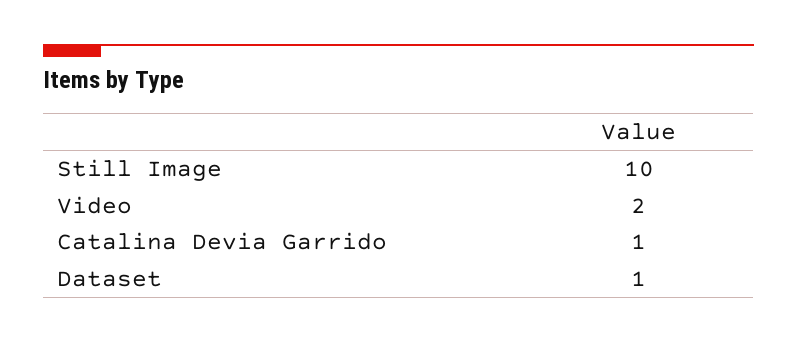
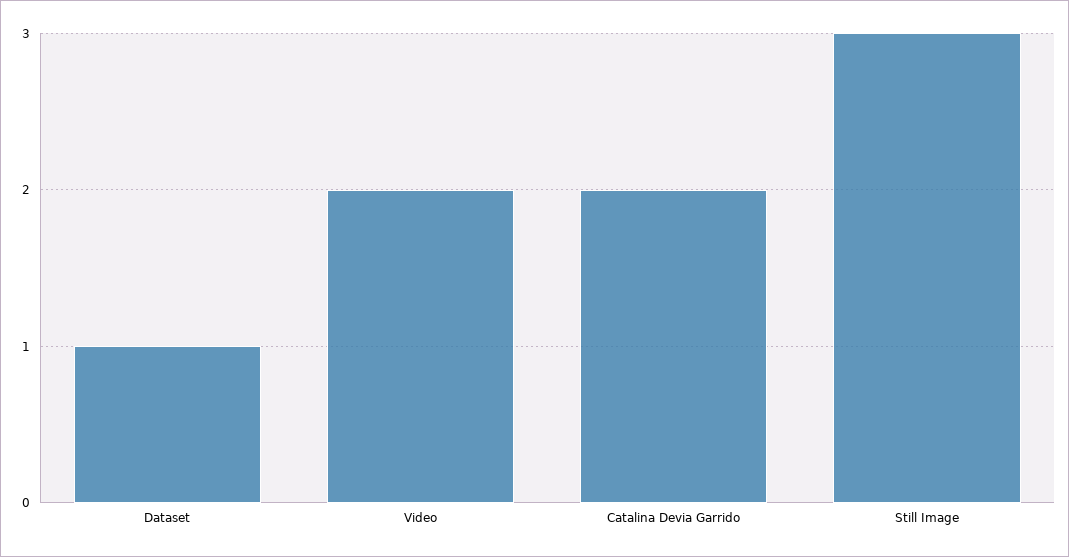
  {
-   "Still Image": 10,
+   "Still Image": 3,
    "Video": 2,
-   "Catalina Devia Garrido": 1,
+   "Catalina Devia Garrido": 2,
    "Dataset": 1
  }

